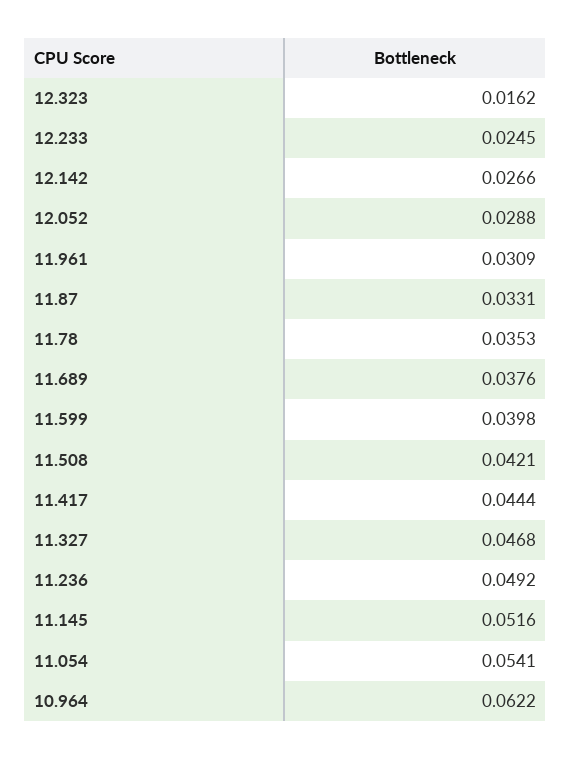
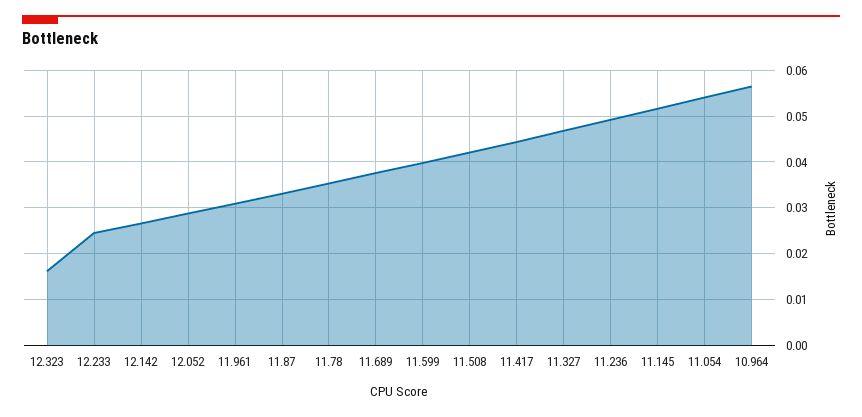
  {
    "12.323": 0.0162,
    "12.233": 0.0245,
    "12.142": 0.0266,
    "12.052": 0.0288,
    "11.961": 0.0309,
    "11.87": 0.0331,
    "11.78": 0.0353,
    "11.689": 0.0376,
    "11.599": 0.0398,
    "11.508": 0.0421,
    "11.417": 0.0444,
    "11.327": 0.0468,
    "11.236": 0.0492,
    "11.145": 0.0516,
    "11.054": 0.0541,
-   "10.964": 0.0622
+   "10.964": 0.056
  }

